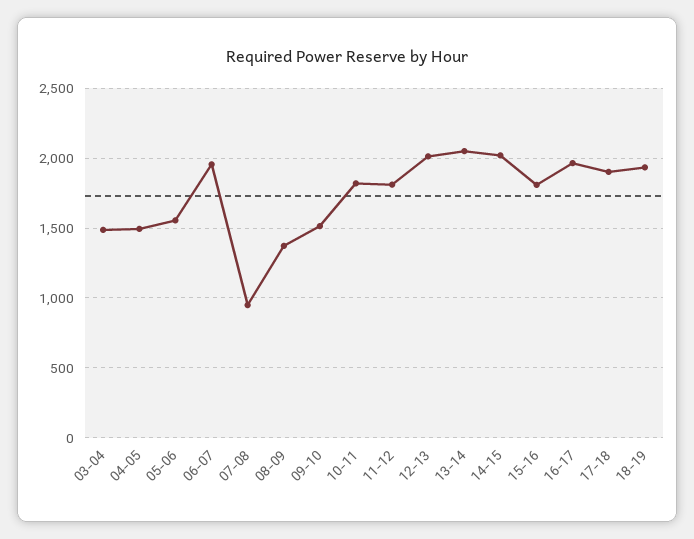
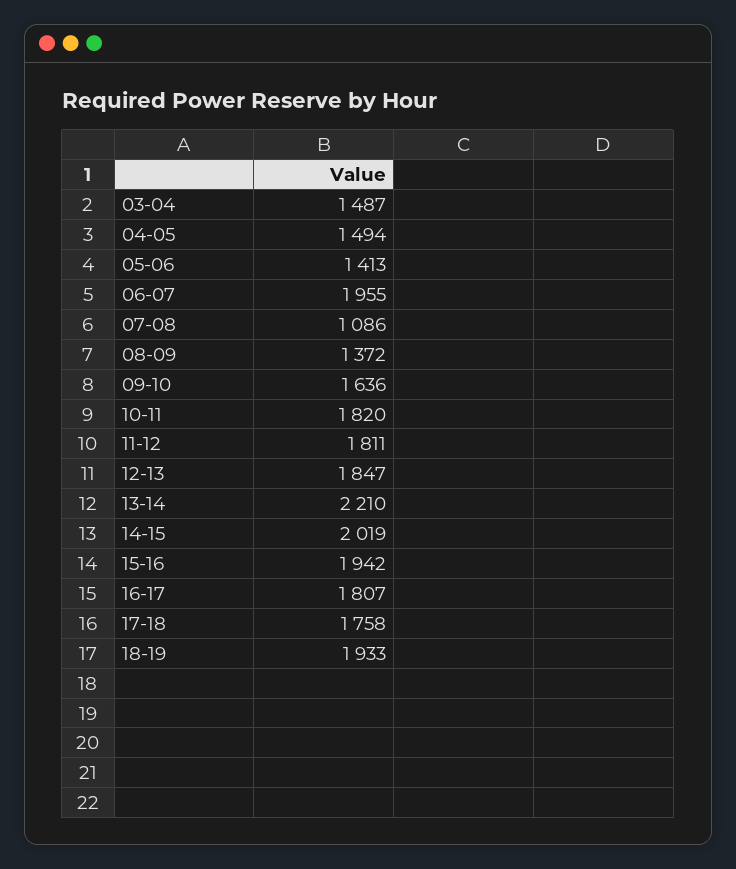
  {
    "03-04": 1487,
    "04-05": 1494,
-   "05-06": 1550,
+   "05-06": 1413,
    "06-07": 1955,
-   "07-08": 950,
+   "07-08": 1086,
    "08-09": 1372,
-   "09-10": 1500,
+   "09-10": 1636,
    "10-11": 1820,
    "11-12": 1811,
-   "12-13": 2000,
+   "12-13": 1847,
-   "13-14": 2050,
+   "13-14": 2210,
    "14-15": 2019,
-   "15-16": 1800,
+   "15-16": 1942,
-   "16-17": 1950,
+   "16-17": 1807,
-   "17-18": 1900,
+   "17-18": 1758,
    "18-19": 1933
  }

